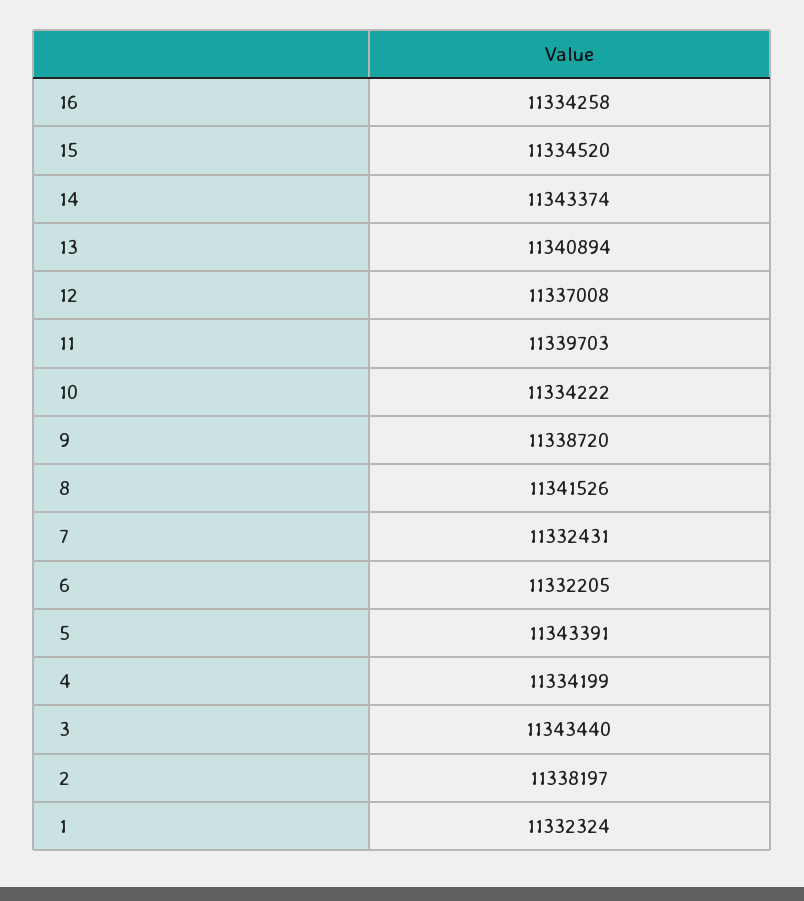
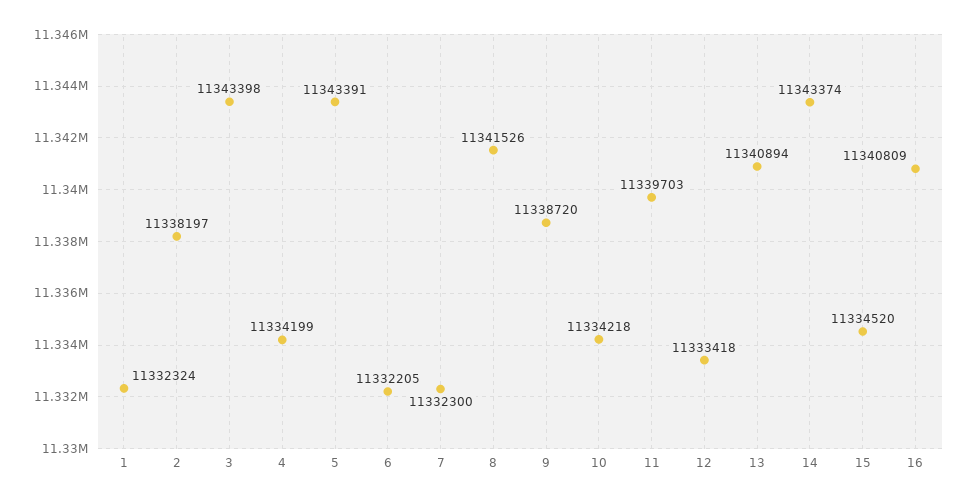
  {
-   "16": 11334258,
+   "16": 11340809,
    "15": 11334520,
    "14": 11343374,
    "13": 11340894,
-   "12": 11337008,
+   "12": 11333418,
    "11": 11339703,
-   "10": 11334222,
+   "10": 11334218,
    "9": 11338720,
    "8": 11341526,
-   "7": 11332431,
+   "7": 11332300,
    "6": 11332205,
    "5": 11343391,
    "4": 11334199,
-   "3": 11343440,
+   "3": 11343398,
    "2": 11338197,
    "1": 11332324
  }

